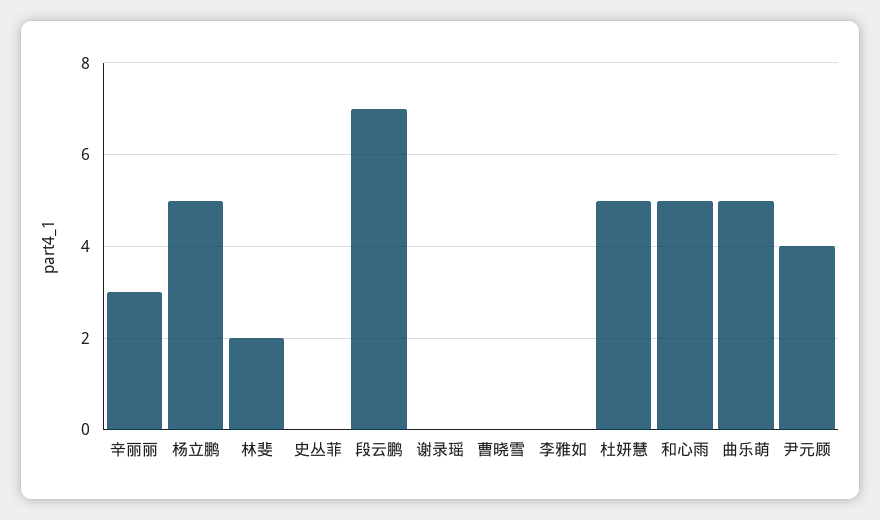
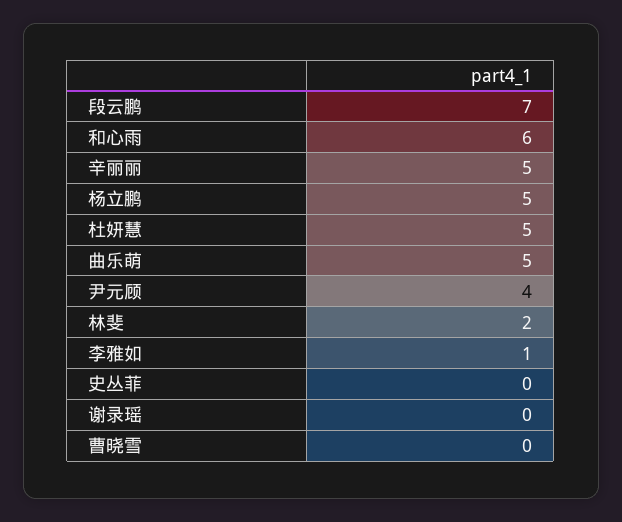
  {
-   "辛丽丽": 3,
+   "辛丽丽": 5,
    "杨立鹏": 5,
    "林斐": 2,
    "史丛菲": 0,
    "段云鹏": 7,
    "谢录瑶": 0,
    "曹晓雪": 0,
-   "李雅如": 0,
+   "李雅如": 1,
    "杜妍慧": 5,
-   "和心雨": 5,
+   "和心雨": 6,
    "曲乐萌": 5,
    "尹元顾": 4
  }

